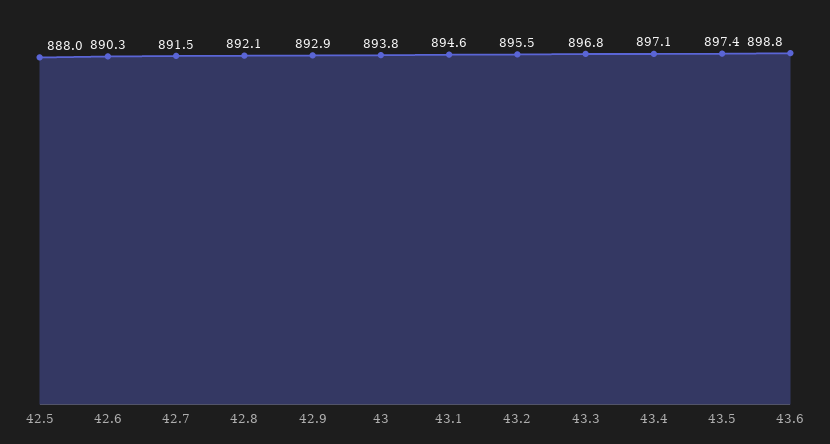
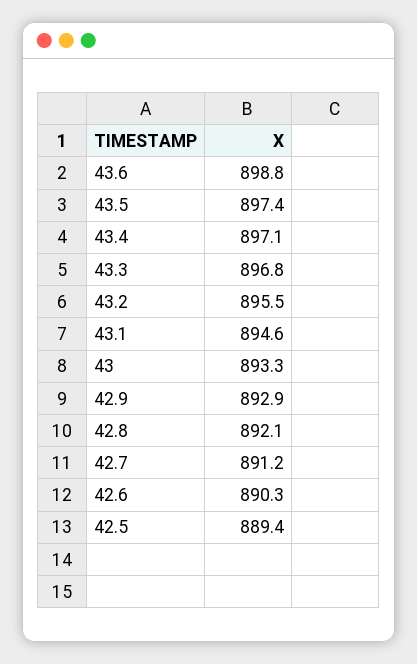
  {
-   "42.5": 888,
+   "42.5": 889.4,
    "42.6": 890.3,
-   "42.7": 891.5,
+   "42.7": 891.2,
    "42.8": 892.1,
    "42.9": 892.9,
-   "43": 893.8,
+   "43": 893.3,
    "43.1": 894.6,
    "43.2": 895.5,
    "43.3": 896.8,
    "43.4": 897.1,
    "43.5": 897.4,
    "43.6": 898.8
  }

